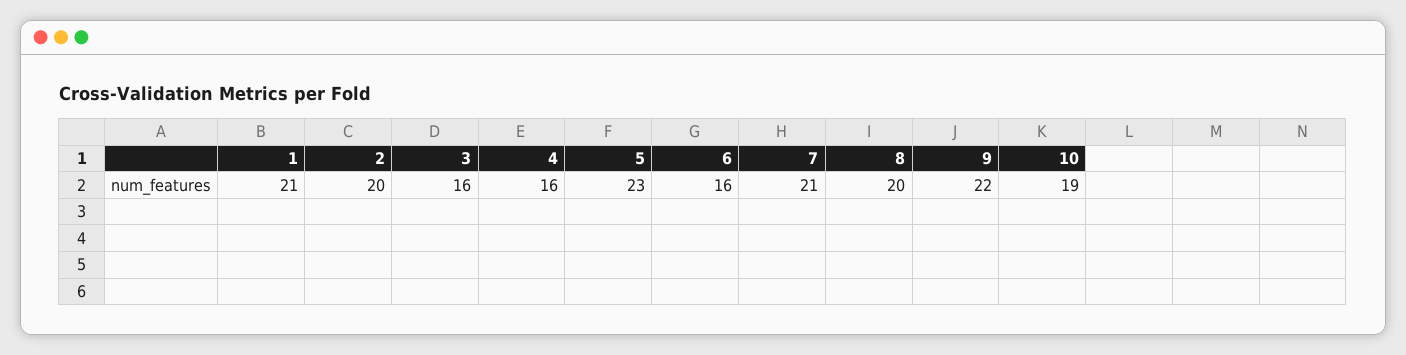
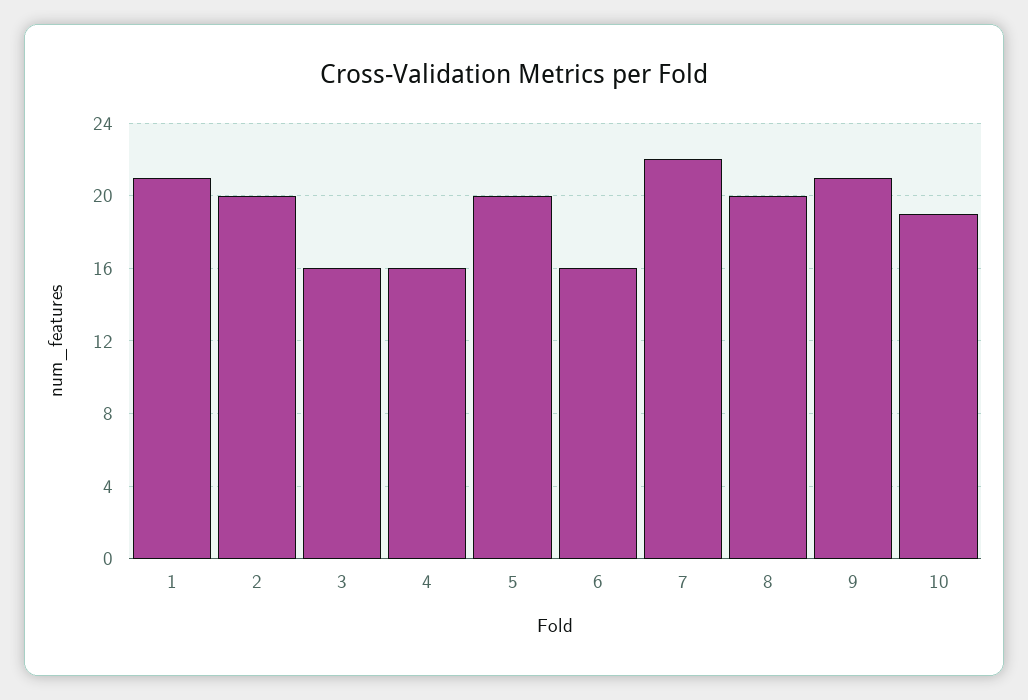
  {
    "1": 21,
    "2": 20,
    "3": 16,
    "4": 16,
-   "5": 23,
+   "5": 20,
    "6": 16,
-   "7": 21,
+   "7": 22,
    "8": 20,
-   "9": 22,
+   "9": 21,
    "10": 19
  }

